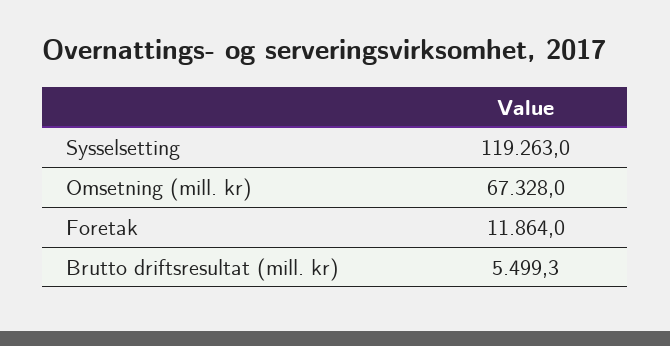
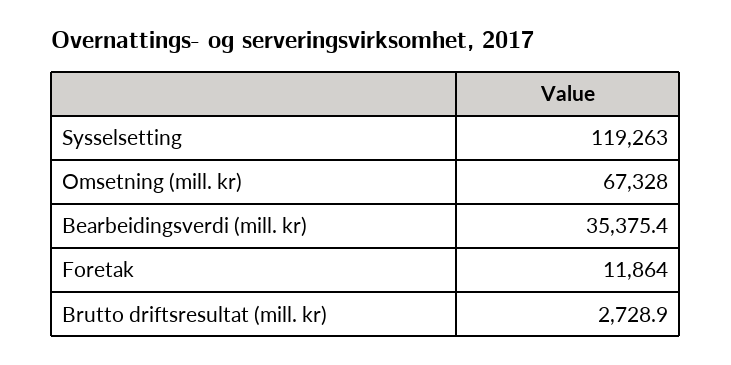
  {
    "Sysselsetting": 119263,
    "Omsetning (mill. kr)": 67328,
    "Foretak": 11864,
-   "Brutto driftsresultat (mill. kr)": 5499.3
+   "Brutto driftsresultat (mill. kr)": 2728.9,
+   "Bearbeidingsverdi (mill. kr)": 35375.4
  }

